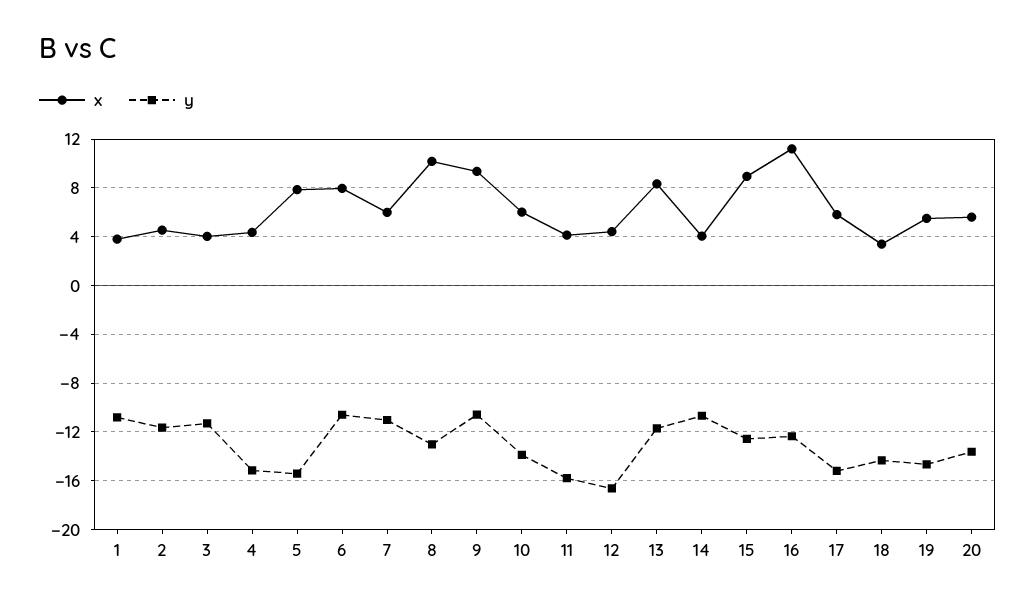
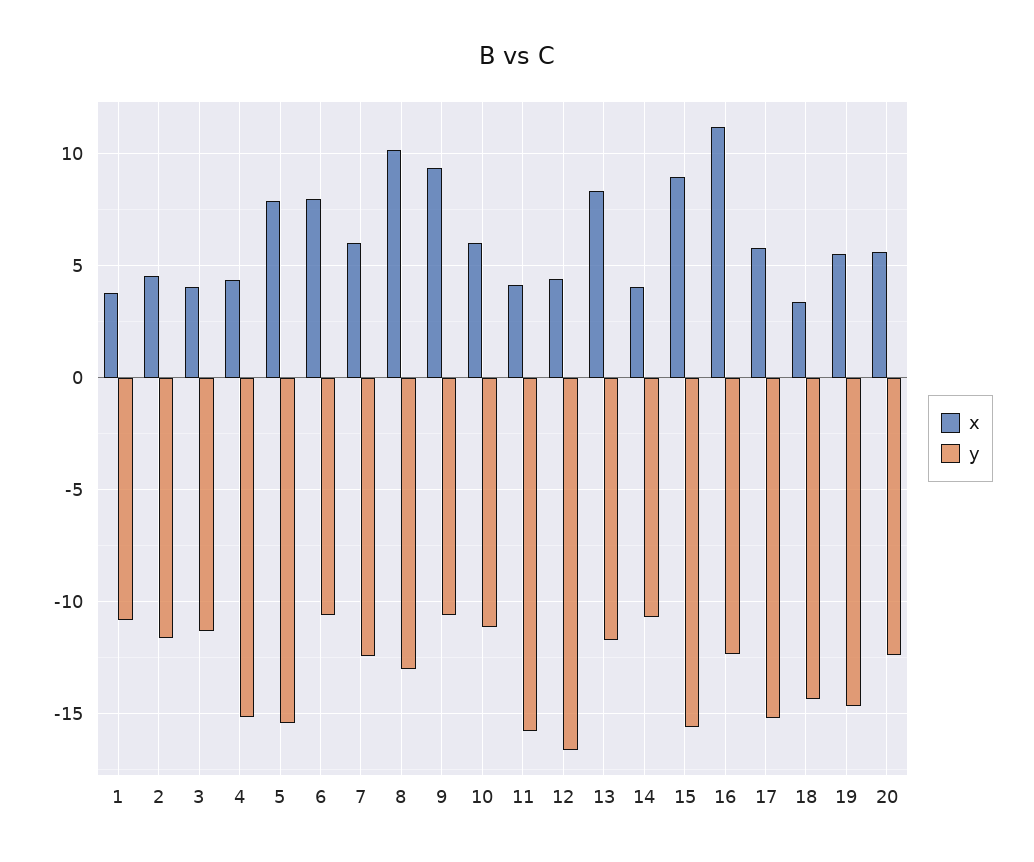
  {
    "x": {
      "1": 4,
      "2": 4.5,
      "3": 4,
      "4": 4.5,
      "5": 8,
      "6": 8,
      "7": 6,
      "8": 10,
      "9": 9.5,
      "10": 6,
      "11": 4,
      "12": 4.5,
      "13": 8.5,
      "14": 4,
      "15": 9,
      "16": 11,
      "17": 6,
      "18": 3.5,
      "19": 5.5,
      "20": 5.5
    },
    "y": {
      "1": -11,
      "2": -11.5,
      "3": -11.5,
      "4": -15,
      "5": -15.5,
      "6": -10.5,
-     "7": -11,
+     "7": -12.5,
      "8": -13,
      "9": -10.5,
-     "10": -14,
+     "10": -11,
      "11": -16,
      "12": -16.5,
      "13": -11.5,
      "14": -10.5,
-     "15": -12.5,
+     "15": -15.5,
      "16": -12.5,
      "17": -15,
      "18": -14.5,
      "19": -14.5,
-     "20": -13.5
+     "20": -12.5
    }
  }

